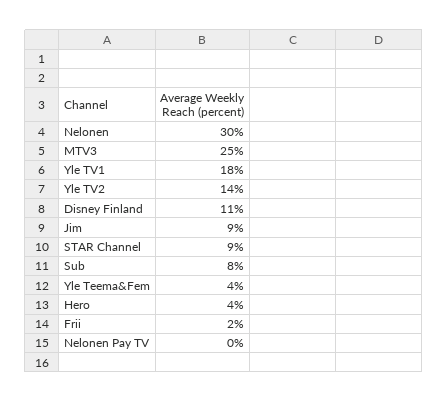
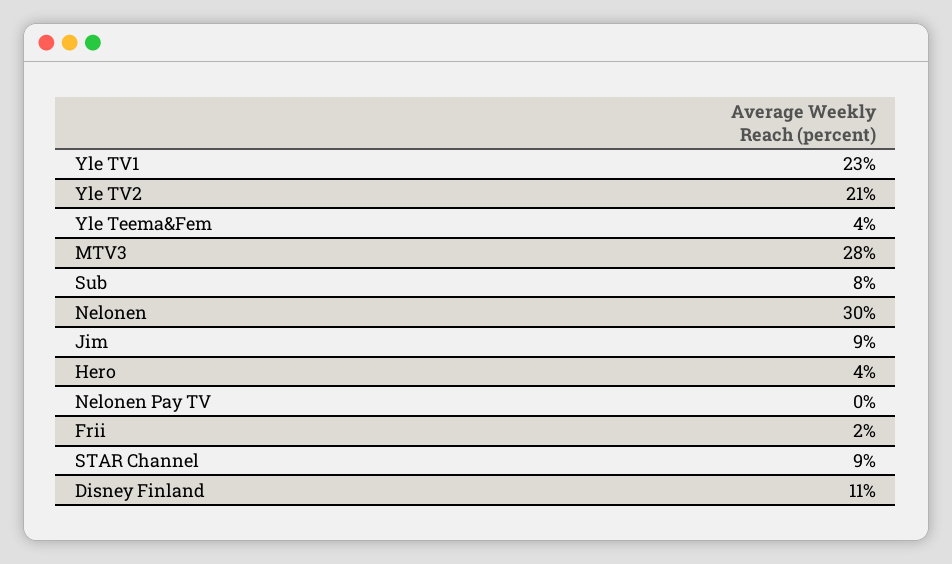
  {
    "Nelonen": 30,
-   "MTV3": 25,
+   "MTV3": 28,
-   "Yle TV1": 18,
+   "Yle TV1": 23,
-   "Yle TV2": 14,
+   "Yle TV2": 21,
    "Disney Finland": 11,
    "Jim": 9,
    "STAR Channel": 9,
    "Sub": 8,
    "Yle Teema&Fem": 4,
    "Hero": 4,
    "Frii": 2,
    "Nelonen Pay TV": 0
  }

